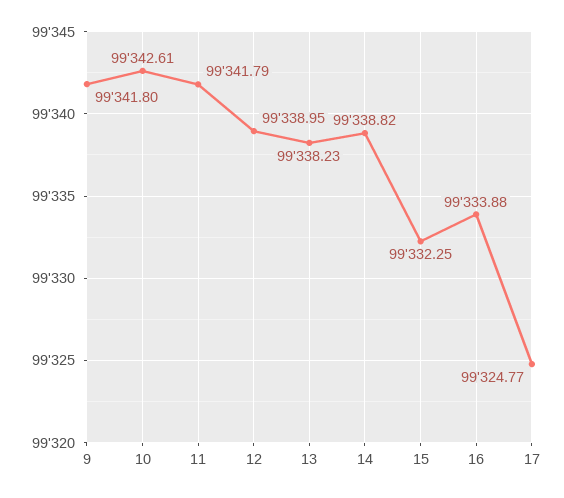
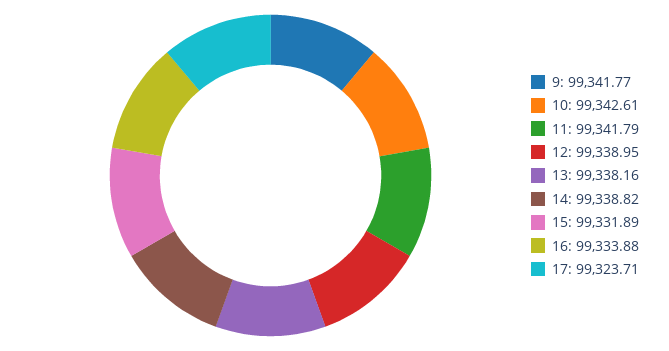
  {
-   "9": 99341.8,
+   "9": 99341.77,
    "10": 99342.61,
    "11": 99341.79,
    "12": 99338.95,
-   "13": 99338.23,
+   "13": 99338.16,
    "14": 99338.82,
-   "15": 99332.25,
+   "15": 99331.89,
    "16": 99333.88,
-   "17": 99324.77
+   "17": 99323.71
  }

